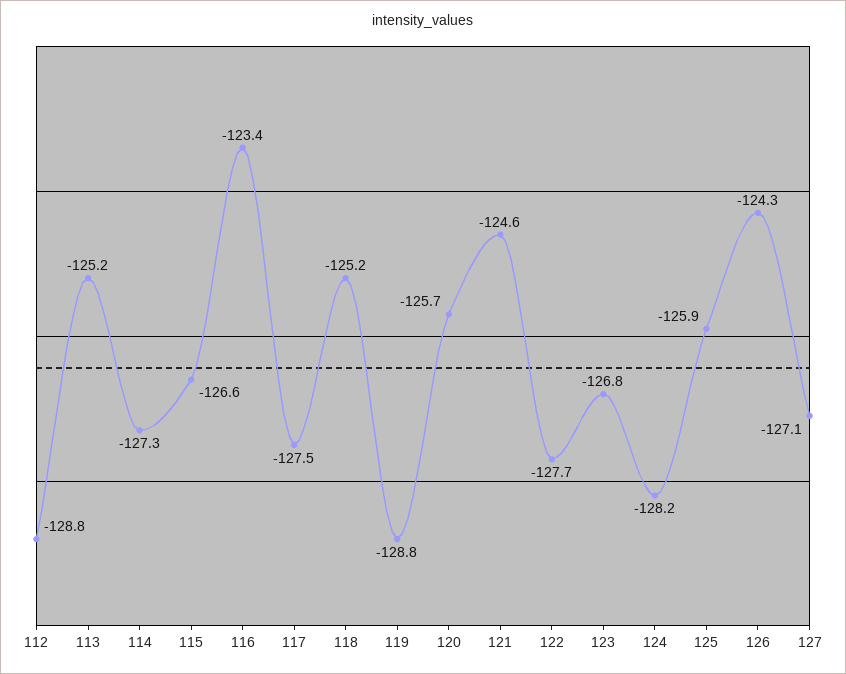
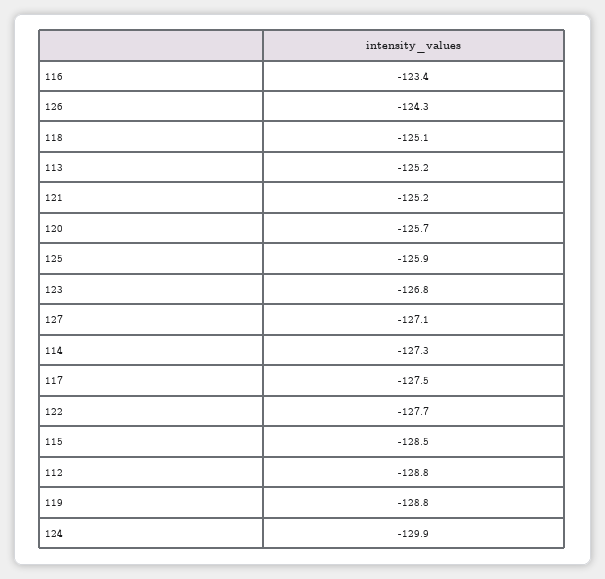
  {
    "112": -128.8,
    "113": -125.2,
    "114": -127.3,
-   "115": -126.6,
+   "115": -128.5,
    "116": -123.4,
    "117": -127.5,
-   "118": -125.2,
+   "118": -125.1,
    "119": -128.8,
    "120": -125.7,
-   "121": -124.6,
+   "121": -125.2,
    "122": -127.7,
    "123": -126.8,
-   "124": -128.2,
+   "124": -129.9,
    "125": -125.9,
    "126": -124.3,
    "127": -127.1
  }

